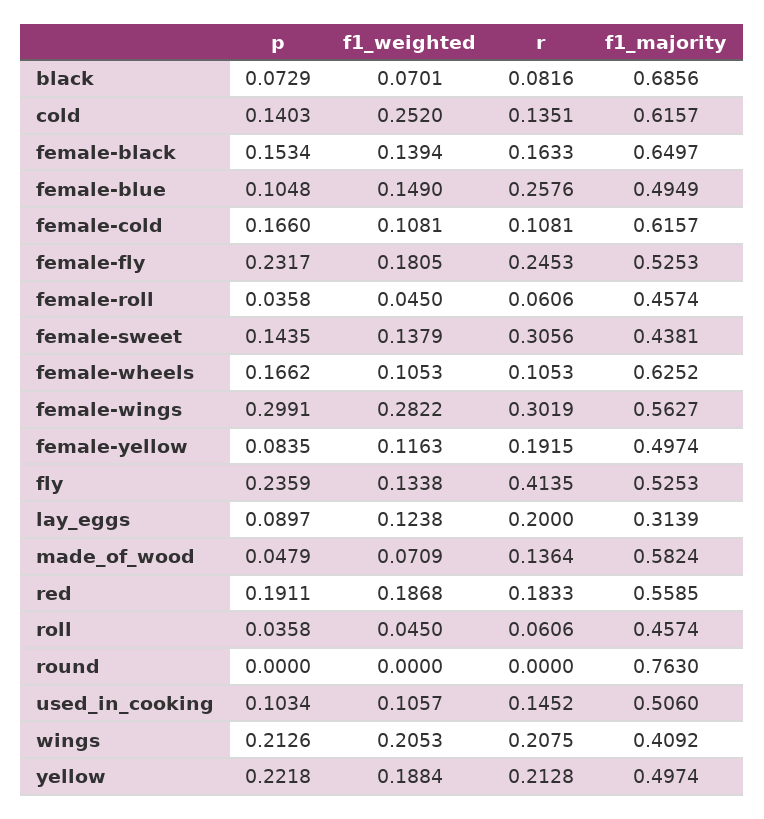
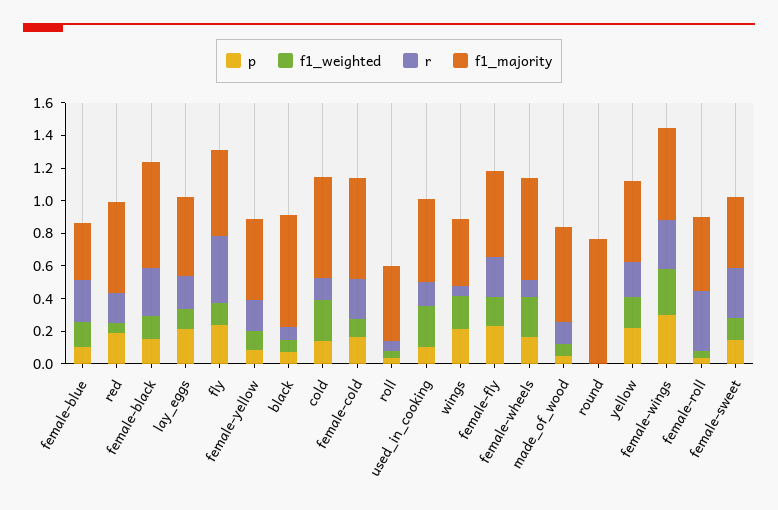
  {
    "p": {
      "black": 0.0729,
      "cold": 0.1403,
      "female-black": 0.1534,
      "female-blue": 0.1048,
      "female-cold": 0.166,
      "female-fly": 0.2317,
      "female-roll": 0.0358,
      "female-sweet": 0.1435,
      "female-wheels": 0.1662,
      "female-wings": 0.2991,
      "female-yellow": 0.0835,
      "fly": 0.2359,
-     "lay_eggs": 0.0897,
+     "lay_eggs": 0.2,
      "made_of_wood": 0.0479,
      "red": 0.1911,
      "roll": 0.0358,
      "round": 0,
      "used_in_cooking": 0.1034,
      "wings": 0.2126,
      "yellow": 0.2218
    },
    "f1_weighted": {
      "black": 0.0701,
      "cold": 0.252,
      "female-black": 0.1394,
      "female-blue": 0.149,
      "female-cold": 0.1081,
      "female-fly": 0.1805,
      "female-roll": 0.045,
      "female-sweet": 0.1379,
-     "female-wheels": 0.1053,
+     "female-wheels": 0.25,
      "female-wings": 0.2822,
      "female-yellow": 0.1163,
      "fly": 0.1338,
      "lay_eggs": 0.1238,
      "made_of_wood": 0.0709,
-     "red": 0.1868,
+     "red": 0.05,
      "roll": 0.045,
      "round": 0,
-     "used_in_cooking": 0.1057,
+     "used_in_cooking": 0.25,
      "wings": 0.2053,
      "yellow": 0.1884
    },
    "r": {
      "black": 0.0816,
      "cold": 0.1351,
-     "female-black": 0.1633,
+     "female-black": 0.3,
      "female-blue": 0.2576,
-     "female-cold": 0.1081,
+     "female-cold": 0.25,
      "female-fly": 0.2453,
-     "female-roll": 0.0606,
+     "female-roll": 0.35,
      "female-sweet": 0.3056,
      "female-wheels": 0.1053,
      "female-wings": 0.3019,
      "female-yellow": 0.1915,
      "fly": 0.4135,
      "lay_eggs": 0.2,
      "made_of_wood": 0.1364,
      "red": 0.1833,
      "roll": 0.0606,
      "round": 0,
      "used_in_cooking": 0.1452,
-     "wings": 0.2075,
+     "wings": 0.05,
      "yellow": 0.2128
    },
    "f1_majority": {
      "black": 0.6856,
      "cold": 0.6157,
      "female-black": 0.6497,
-     "female-blue": 0.4949,
+     "female-blue": 0.35,
      "female-cold": 0.6157,
      "female-fly": 0.5253,
      "female-roll": 0.4574,
      "female-sweet": 0.4381,
      "female-wheels": 0.6252,
      "female-wings": 0.5627,
      "female-yellow": 0.4974,
      "fly": 0.5253,
-     "lay_eggs": 0.3139,
+     "lay_eggs": 0.5,
      "made_of_wood": 0.5824,
      "red": 0.5585,
      "roll": 0.4574,
      "round": 0.763,
      "used_in_cooking": 0.506,
      "wings": 0.4092,
      "yellow": 0.4974
    }
  }

